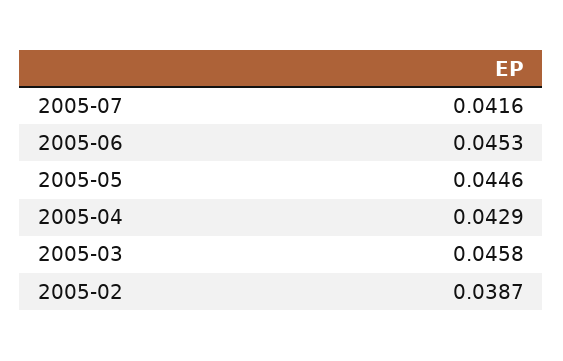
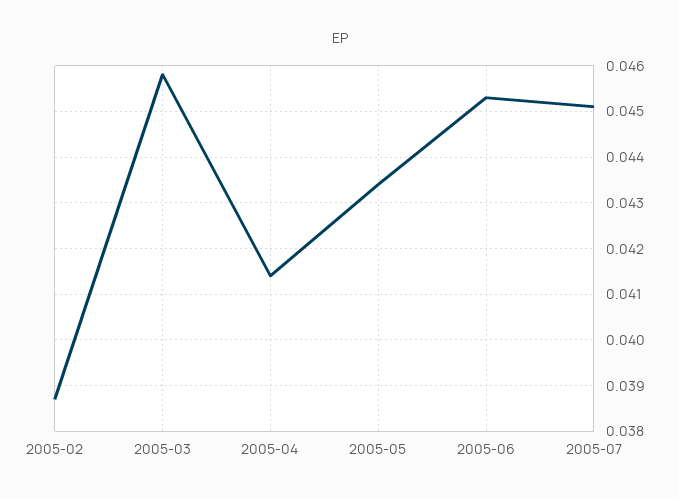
  {
-   "2005-07": 0.0416,
+   "2005-07": 0.045,
    "2005-06": 0.0453,
-   "2005-05": 0.0446,
+   "2005-05": 0.0435,
-   "2005-04": 0.0429,
+   "2005-04": 0.0415,
    "2005-03": 0.0458,
    "2005-02": 0.0387
  }

